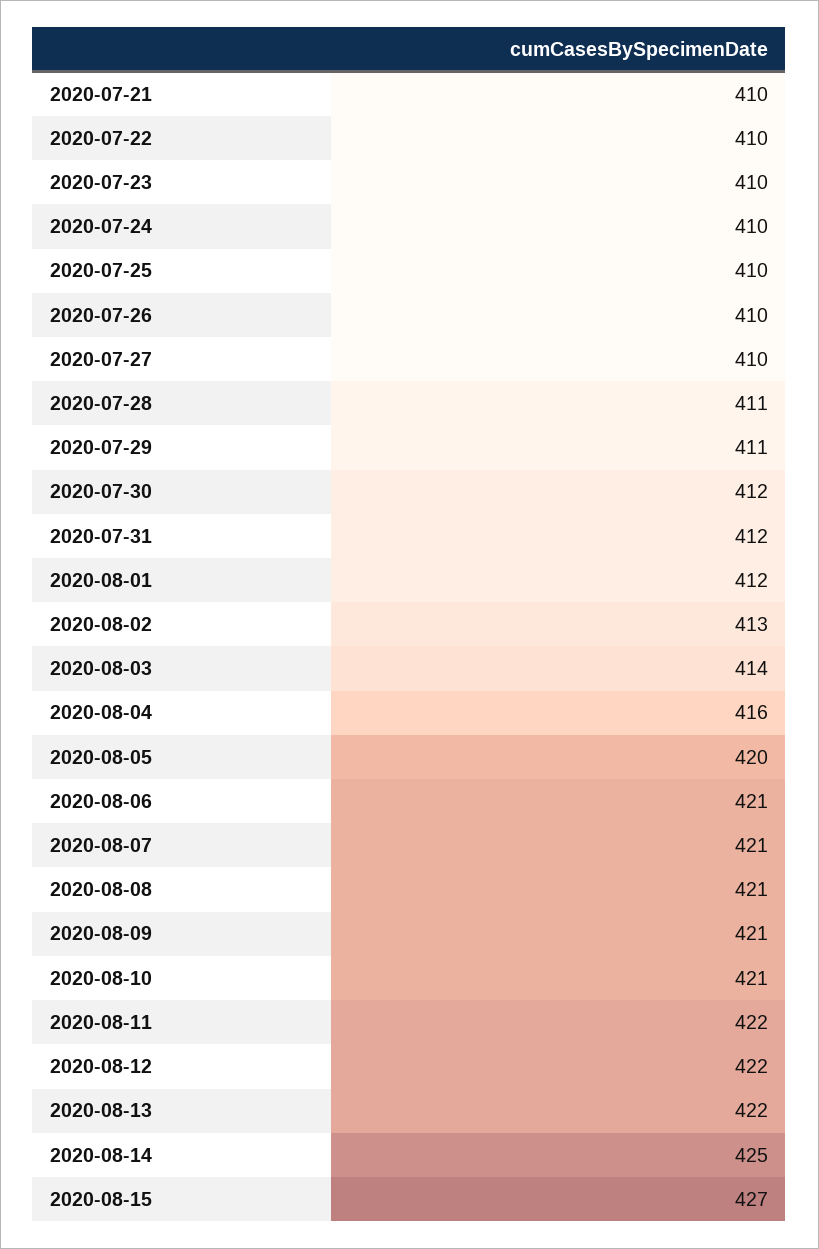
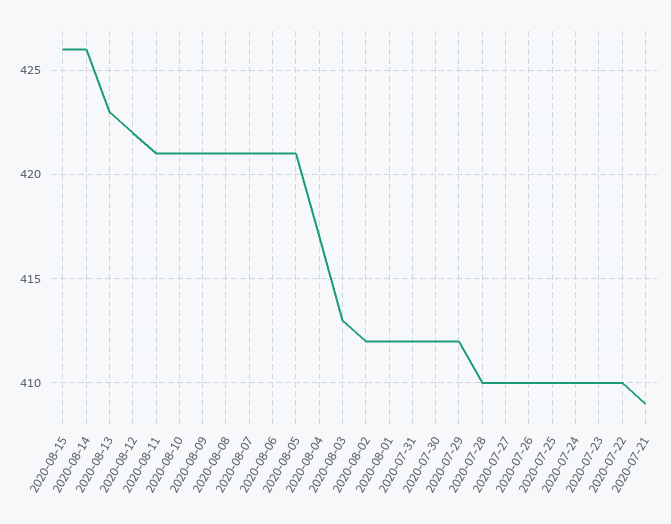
  {
-   "2020-07-21": 410,
+   "2020-07-21": 409,
    "2020-07-22": 410,
    "2020-07-23": 410,
    "2020-07-24": 410,
    "2020-07-25": 410,
    "2020-07-26": 410,
    "2020-07-27": 410,
-   "2020-07-28": 411,
+   "2020-07-28": 410,
-   "2020-07-29": 411,
+   "2020-07-29": 412,
    "2020-07-30": 412,
    "2020-07-31": 412,
    "2020-08-01": 412,
-   "2020-08-02": 413,
+   "2020-08-02": 412,
-   "2020-08-03": 414,
+   "2020-08-03": 413,
-   "2020-08-04": 416,
+   "2020-08-04": 417,
-   "2020-08-05": 420,
+   "2020-08-05": 421,
    "2020-08-06": 421,
    "2020-08-07": 421,
    "2020-08-08": 421,
    "2020-08-09": 421,
    "2020-08-10": 421,
-   "2020-08-11": 422,
+   "2020-08-11": 421,
    "2020-08-12": 422,
-   "2020-08-13": 422,
+   "2020-08-13": 423,
-   "2020-08-14": 425,
+   "2020-08-14": 426,
-   "2020-08-15": 427
+   "2020-08-15": 426
  }

